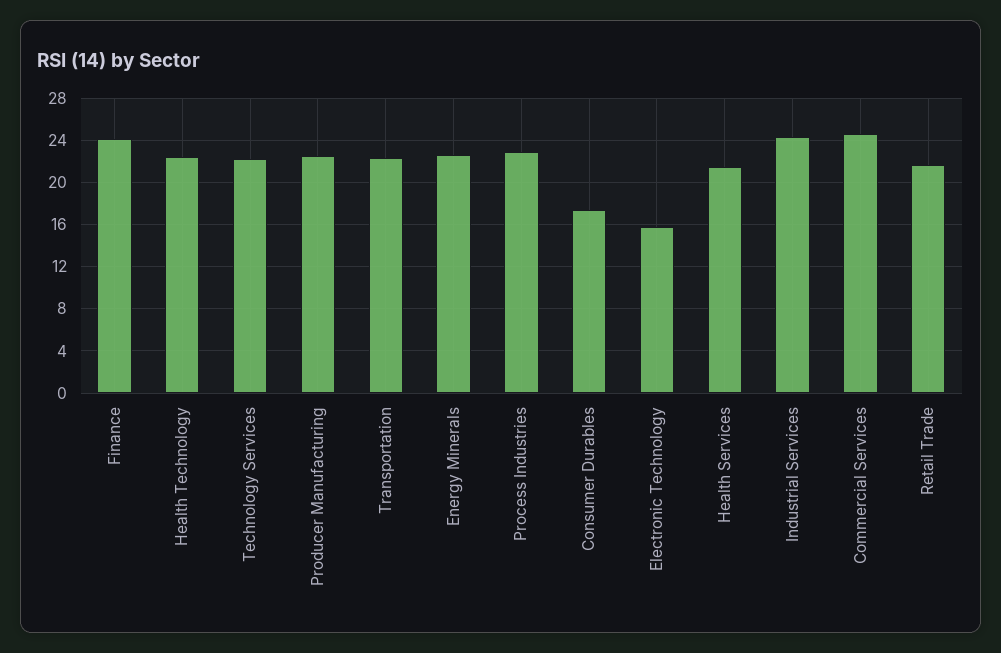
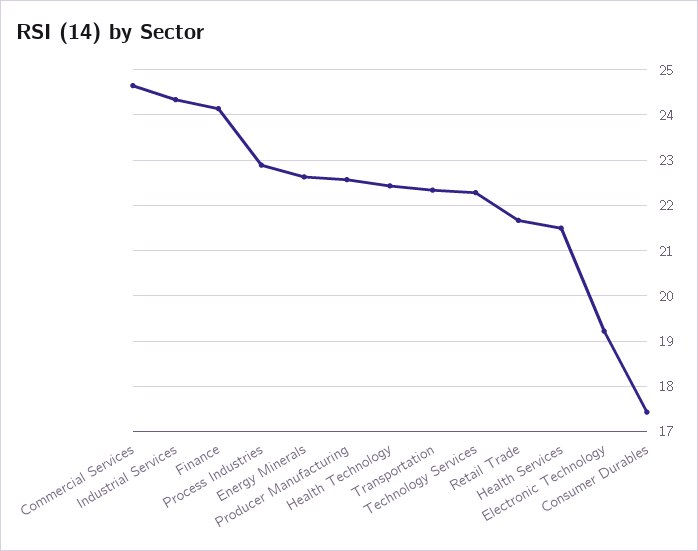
  {
    "Finance": 24.2,
    "Health Technology": 22.4,
    "Technology Services": 22.2,
    "Producer Manufacturing": 22.6,
    "Transportation": 22.4,
    "Energy Minerals": 22.6,
    "Process Industries": 22.8,
    "Consumer Durables": 17.4,
-   "Electronic Technology": 16,
+   "Electronic Technology": 19.2,
    "Health Services": 21.6,
    "Industrial Services": 24.4,
    "Commercial Services": 24.6,
    "Retail Trade": 21.6
  }

